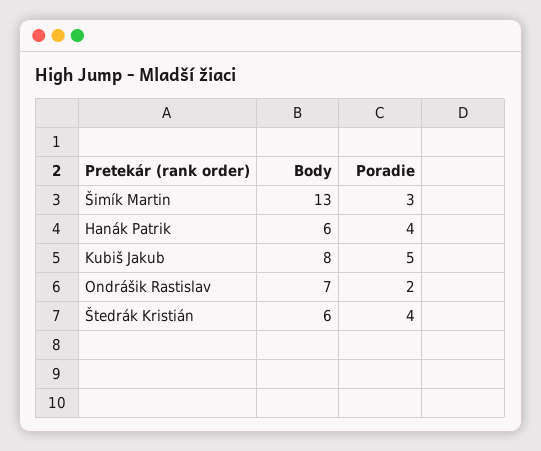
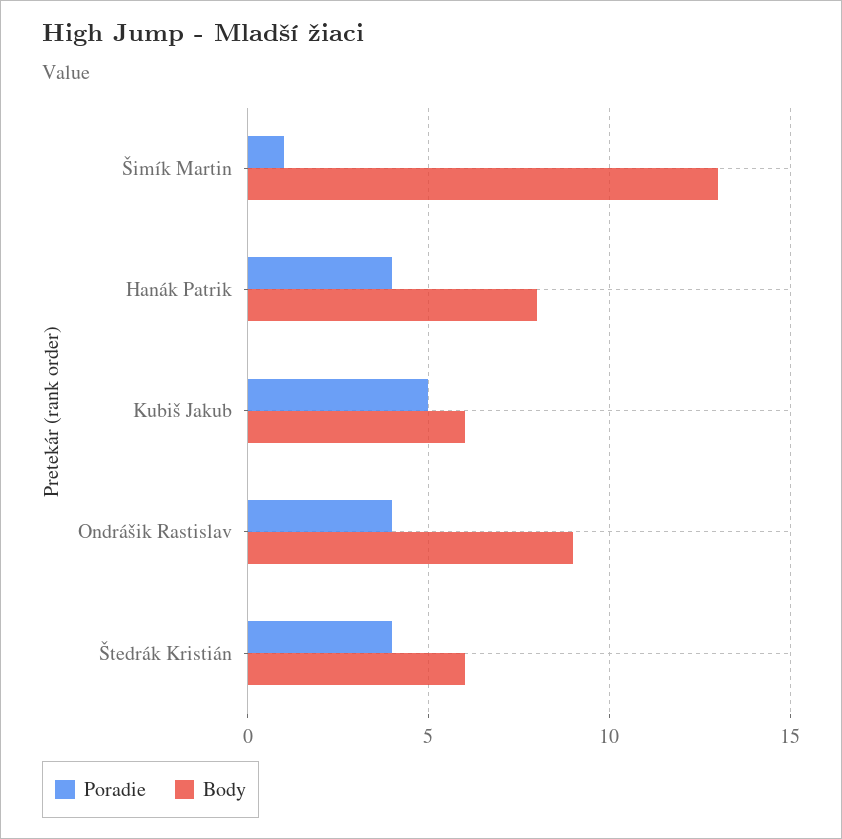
  {
    "Body": {
      "Šimík Martin": 13,
-     "Hanák Patrik": 6,
+     "Hanák Patrik": 8,
-     "Kubiš Jakub": 8,
+     "Kubiš Jakub": 6,
-     "Ondrášik Rastislav": 7,
+     "Ondrášik Rastislav": 9,
      "Štedrák Kristián": 6
    },
    "Poradie": {
-     "Šimík Martin": 3,
+     "Šimík Martin": 1,
      "Hanák Patrik": 4,
      "Kubiš Jakub": 5,
-     "Ondrášik Rastislav": 2,
+     "Ondrášik Rastislav": 4,
      "Štedrák Kristián": 4
    }
  }

